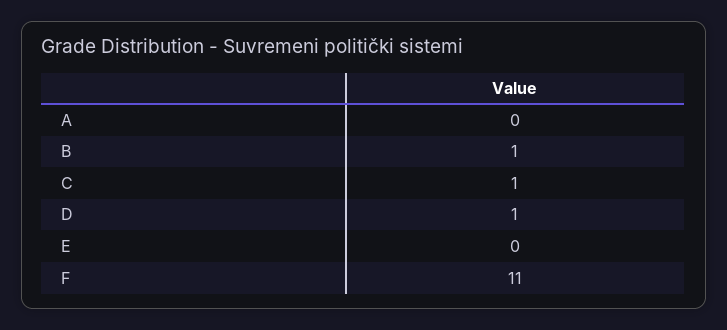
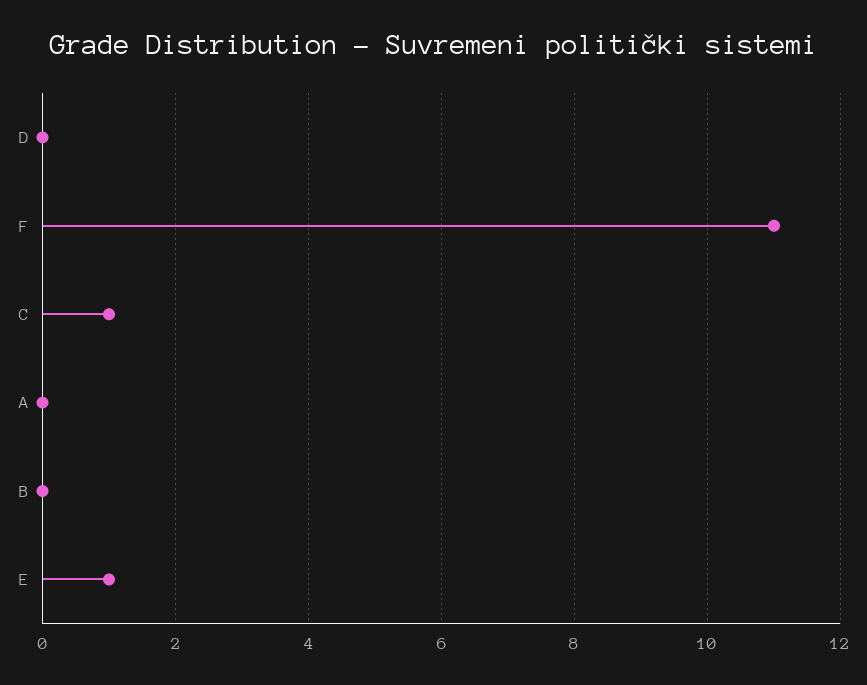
  {
    "A": 0,
-   "B": 1,
+   "B": 0,
    "C": 1,
-   "D": 1,
+   "D": 0,
-   "E": 0,
+   "E": 1,
    "F": 11
  }

